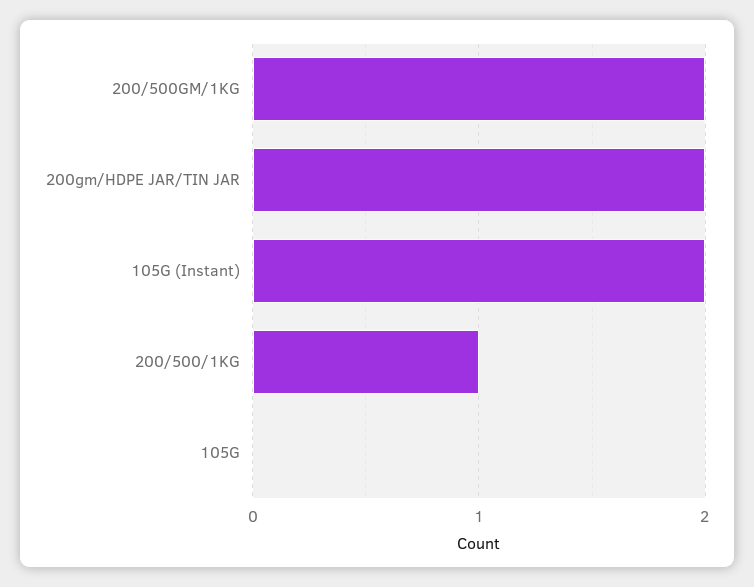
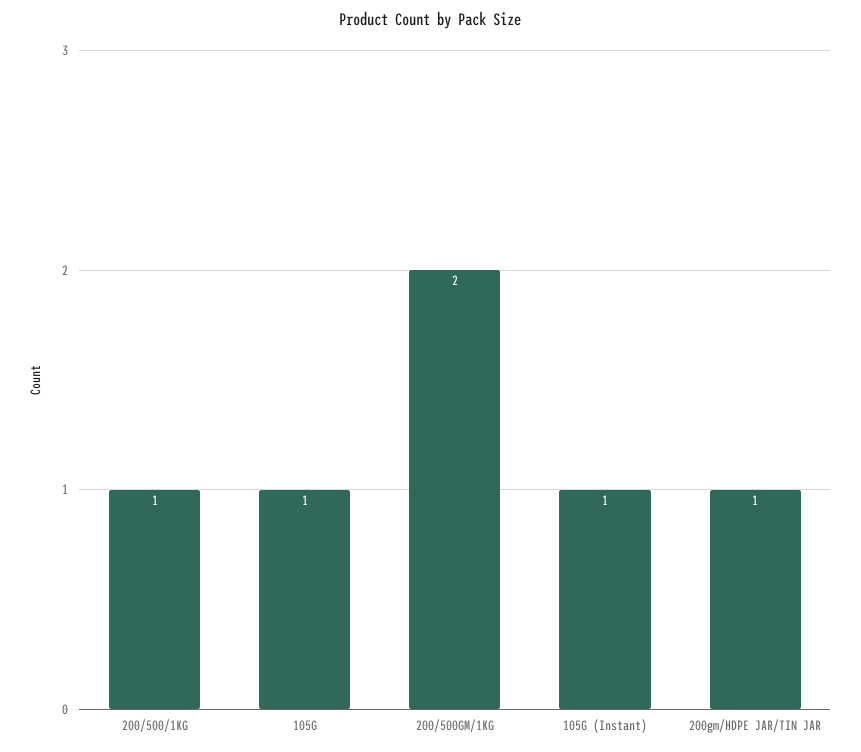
  {
    "200/500GM/1KG": 2,
-   "200gm/HDPE JAR/TIN JAR": 2,
+   "200gm/HDPE JAR/TIN JAR": 1,
-   "105G (Instant)": 2,
+   "105G (Instant)": 1,
    "200/500/1KG": 1,
-   "105G": 0
+   "105G": 1
  }

